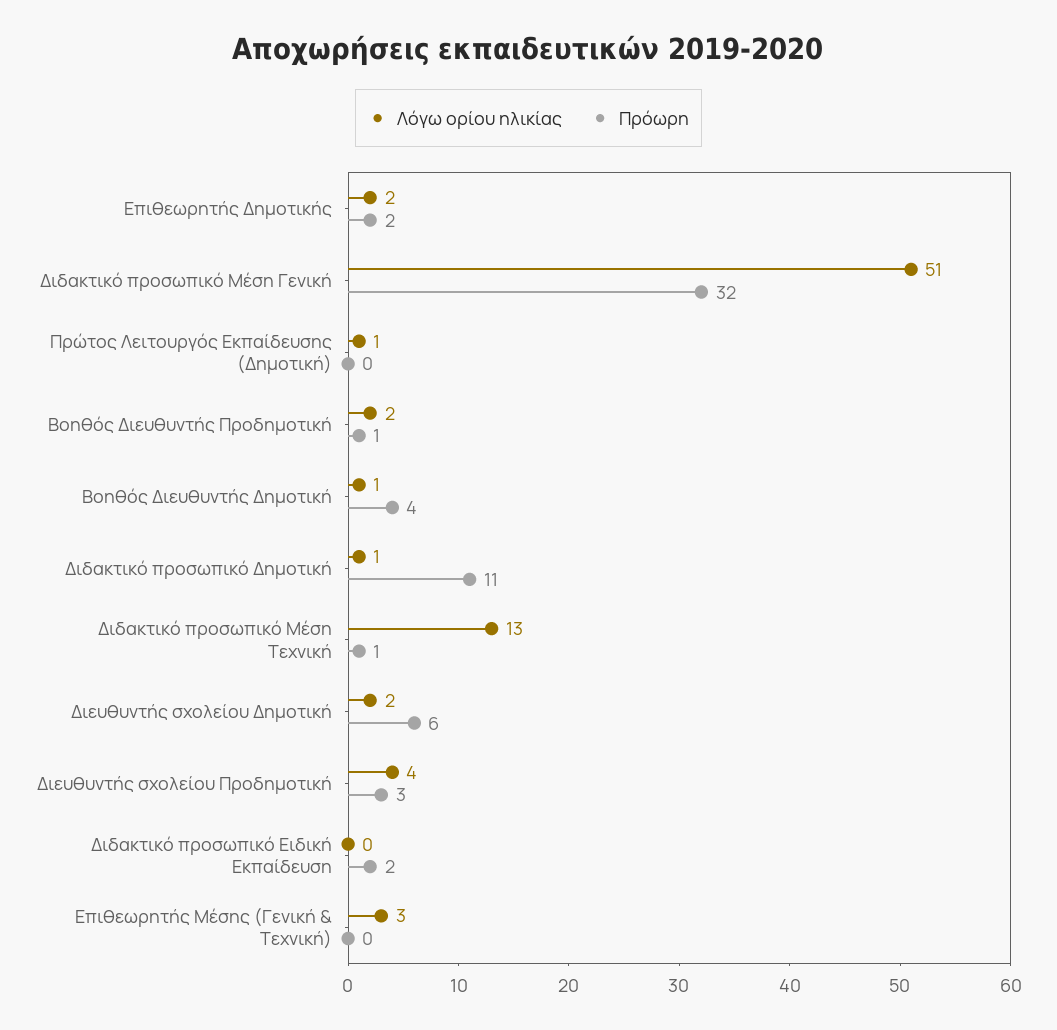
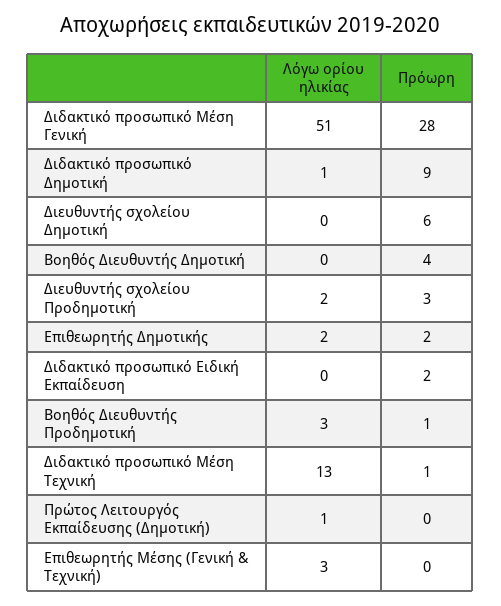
  {
    "Λόγω ορίου ηλικίας": {
      "Επιθεωρητής Δημοτικής": 2,
      "Διδακτικό προσωπικό Μέση Γενική": 51,
      "Πρώτος Λειτουργός Εκπαίδευσης (Δημοτική)": 1,
-     "Βοηθός Διευθυντής Προδημοτική": 2,
+     "Βοηθός Διευθυντής Προδημοτική": 3,
-     "Βοηθός Διευθυντής Δημοτική": 1,
+     "Βοηθός Διευθυντής Δημοτική": 0,
      "Διδακτικό προσωπικό Δημοτική": 1,
      "Διδακτικό προσωπικό Μέση Τεχνική": 13,
-     "Διευθυντής σχολείου Δημοτική": 2,
+     "Διευθυντής σχολείου Δημοτική": 0,
-     "Διευθυντής σχολείου Προδημοτική": 4,
+     "Διευθυντής σχολείου Προδημοτική": 2,
      "Διδακτικό προσωπικό Ειδική Εκπαίδευση": 0,
      "Επιθεωρητής Μέσης (Γενική & Τεχνική)": 3
    },
    "Πρόωρη": {
      "Επιθεωρητής Δημοτικής": 2,
-     "Διδακτικό προσωπικό Μέση Γενική": 32,
+     "Διδακτικό προσωπικό Μέση Γενική": 28,
      "Πρώτος Λειτουργός Εκπαίδευσης (Δημοτική)": 0,
      "Βοηθός Διευθυντής Προδημοτική": 1,
      "Βοηθός Διευθυντής Δημοτική": 4,
-     "Διδακτικό προσωπικό Δημοτική": 11,
+     "Διδακτικό προσωπικό Δημοτική": 9,
      "Διδακτικό προσωπικό Μέση Τεχνική": 1,
      "Διευθυντής σχολείου Δημοτική": 6,
      "Διευθυντής σχολείου Προδημοτική": 3,
      "Διδακτικό προσωπικό Ειδική Εκπαίδευση": 2,
      "Επιθεωρητής Μέσης (Γενική & Τεχνική)": 0
    }
  }

